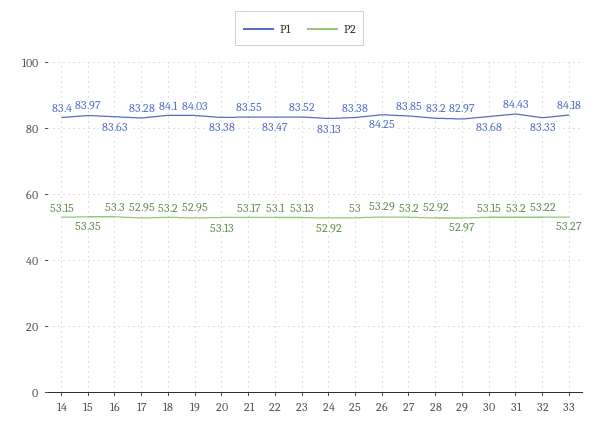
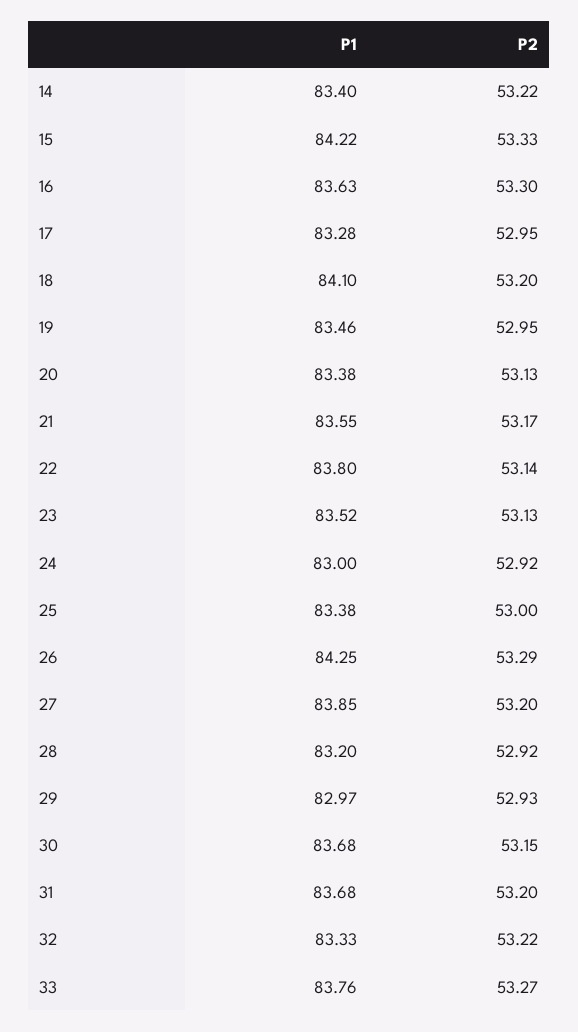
  {
    "P1": {
      "14": 83.4,
-     "15": 83.97,
+     "15": 84.22,
      "16": 83.63,
      "17": 83.28,
      "18": 84.1,
-     "19": 84.03,
+     "19": 83.46,
      "20": 83.38,
      "21": 83.55,
-     "22": 83.47,
+     "22": 83.8,
      "23": 83.52,
-     "24": 83.13,
+     "24": 83,
      "25": 83.38,
      "26": 84.25,
      "27": 83.85,
      "28": 83.2,
      "29": 82.97,
      "30": 83.68,
-     "31": 84.43,
+     "31": 83.68,
      "32": 83.33,
-     "33": 84.18
+     "33": 83.76
    },
    "P2": {
-     "14": 53.15,
+     "14": 53.22,
-     "15": 53.35,
+     "15": 53.33,
      "16": 53.3,
      "17": 52.95,
      "18": 53.2,
      "19": 52.95,
      "20": 53.13,
      "21": 53.17,
-     "22": 53.1,
+     "22": 53.14,
      "23": 53.13,
      "24": 52.92,
      "25": 53,
      "26": 53.29,
      "27": 53.2,
      "28": 52.92,
-     "29": 52.97,
+     "29": 52.93,
      "30": 53.15,
      "31": 53.2,
      "32": 53.22,
      "33": 53.27
    }
  }

